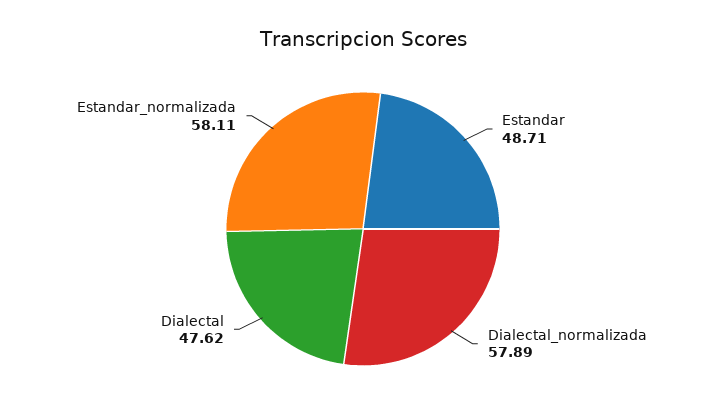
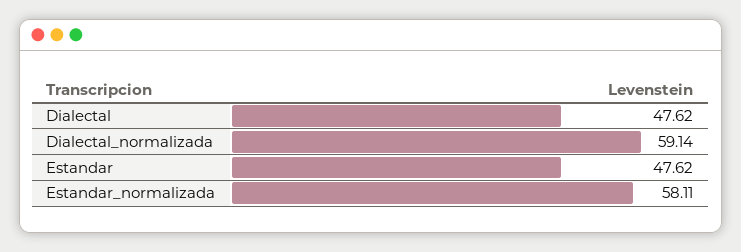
  {
-   "Estandar": 48.71,
+   "Estandar": 47.62,
-   "Dialectal_normalizada": 57.89,
+   "Dialectal_normalizada": 59.14,
    "Dialectal": 47.62,
    "Estandar_normalizada": 58.11
  }

